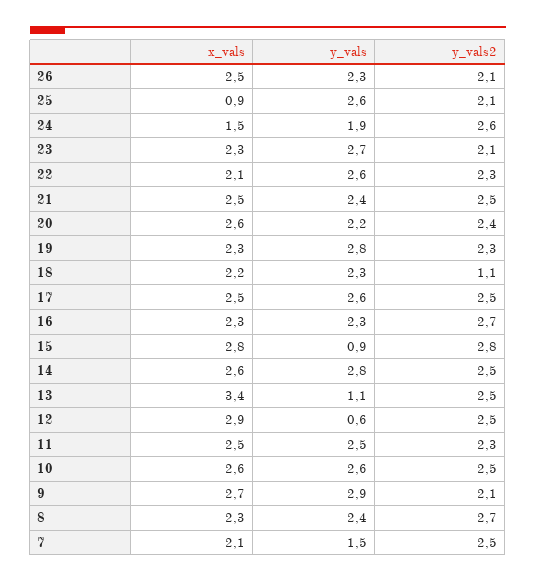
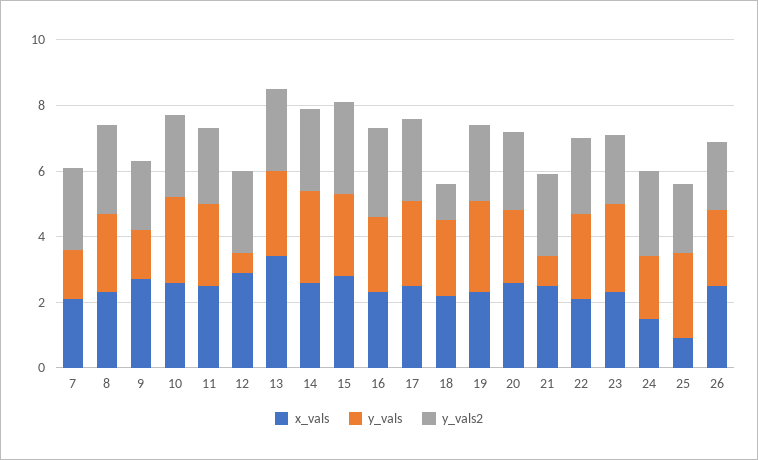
  {
    "x_vals": {
      "26": 2.5,
      "25": 0.9,
      "24": 1.5,
      "23": 2.3,
      "22": 2.1,
      "21": 2.5,
      "20": 2.6,
      "19": 2.3,
      "18": 2.2,
      "17": 2.5,
      "16": 2.3,
      "15": 2.8,
      "14": 2.6,
      "13": 3.4,
      "12": 2.9,
      "11": 2.5,
      "10": 2.6,
      "9": 2.7,
      "8": 2.3,
      "7": 2.1
    },
    "y_vals": {
      "26": 2.3,
      "25": 2.6,
      "24": 1.9,
      "23": 2.7,
      "22": 2.6,
-     "21": 2.4,
+     "21": 1,
      "20": 2.2,
      "19": 2.8,
      "18": 2.3,
      "17": 2.6,
      "16": 2.3,
-     "15": 0.9,
+     "15": 2.5,
      "14": 2.8,
-     "13": 1.1,
+     "13": 2.5,
      "12": 0.6,
      "11": 2.5,
      "10": 2.6,
-     "9": 2.9,
+     "9": 1.5,
      "8": 2.4,
      "7": 1.5
    },
    "y_vals2": {
      "26": 2.1,
      "25": 2.1,
      "24": 2.6,
      "23": 2.1,
      "22": 2.3,
      "21": 2.5,
      "20": 2.4,
      "19": 2.3,
      "18": 1.1,
      "17": 2.5,
      "16": 2.7,
      "15": 2.8,
      "14": 2.5,
      "13": 2.5,
      "12": 2.5,
      "11": 2.3,
      "10": 2.5,
      "9": 2.1,
      "8": 2.7,
      "7": 2.5
    }
  }

